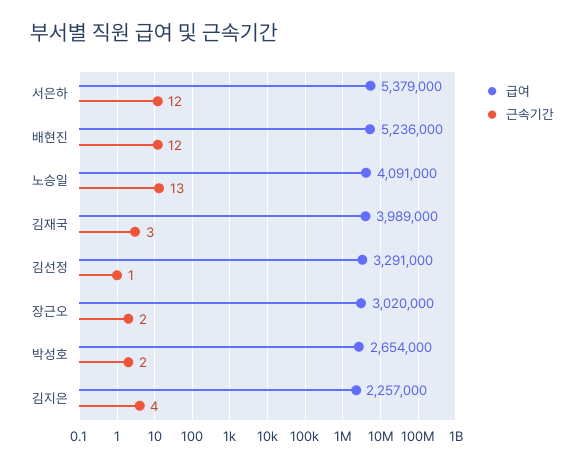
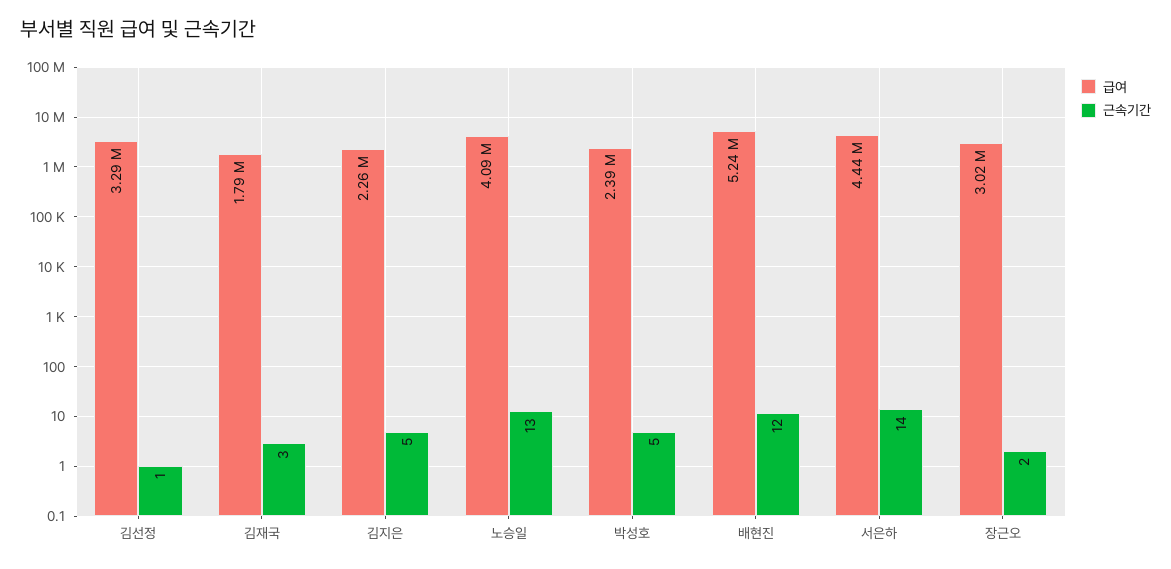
  {
    "급여": {
-     "서은하": 5379000,
+     "서은하": 4440000,
      "배현진": 5236000,
      "노승일": 4091000,
-     "김재국": 3989000,
+     "김재국": 1790000,
      "김선정": 3291000,
      "장근오": 3020000,
-     "박성호": 2654000,
+     "박성호": 2390000,
      "김지은": 2257000
    },
    "근속기간": {
-     "서은하": 12,
+     "서은하": 14,
      "배현진": 12,
      "노승일": 13,
      "김재국": 3,
      "김선정": 1,
      "장근오": 2,
-     "박성호": 2,
+     "박성호": 5,
-     "김지은": 4
+     "김지은": 5
    }
  }

